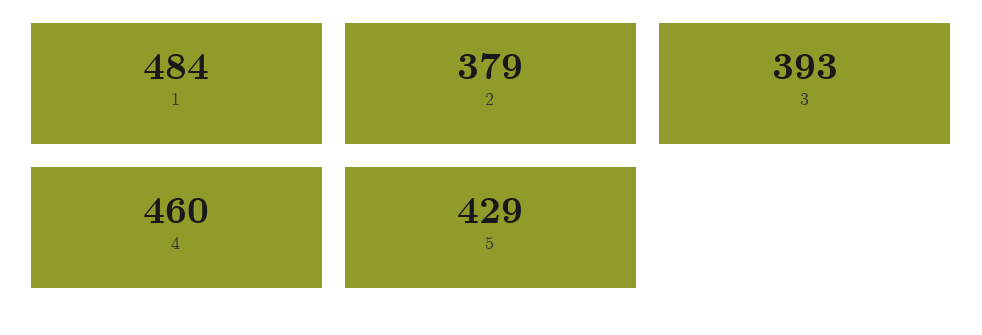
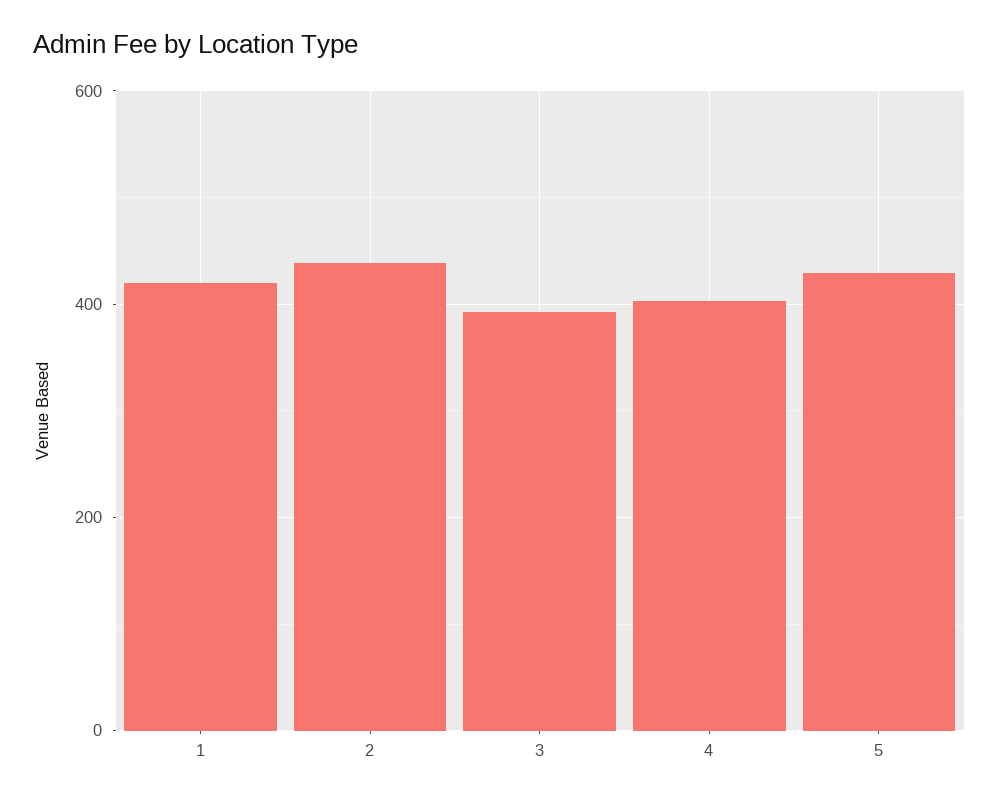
  {
-   "1": 484,
+   "1": 420,
-   "2": 379,
+   "2": 440,
    "3": 393,
-   "4": 460,
+   "4": 400,
    "5": 429
  }

